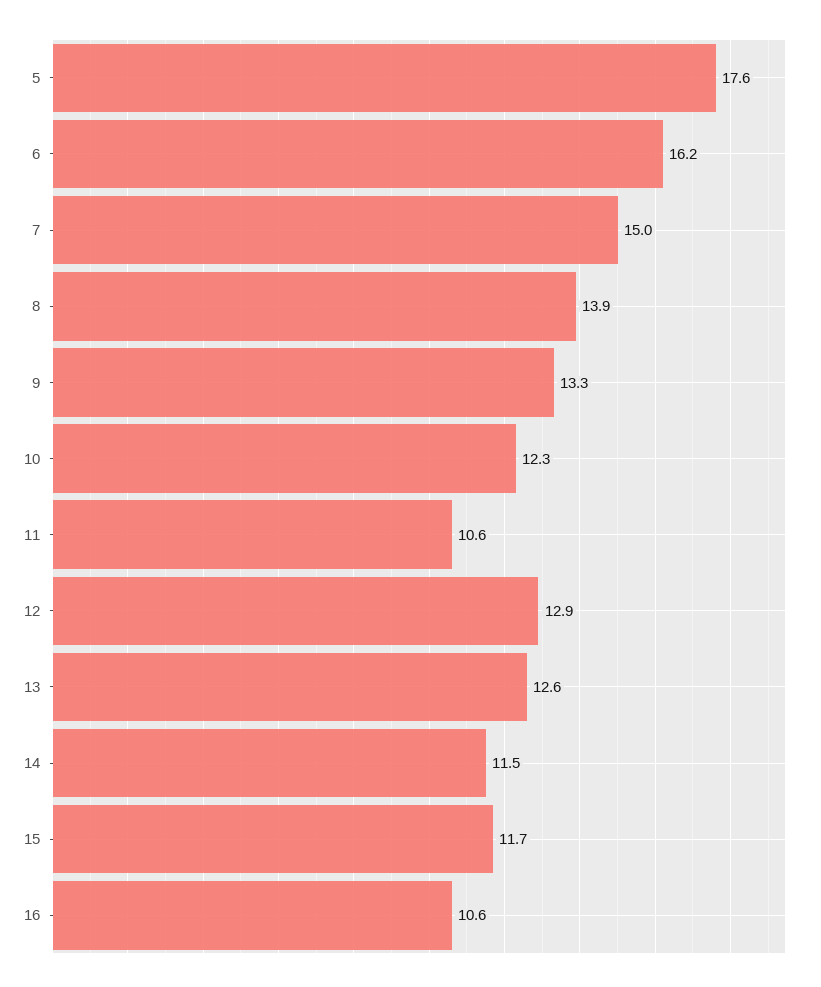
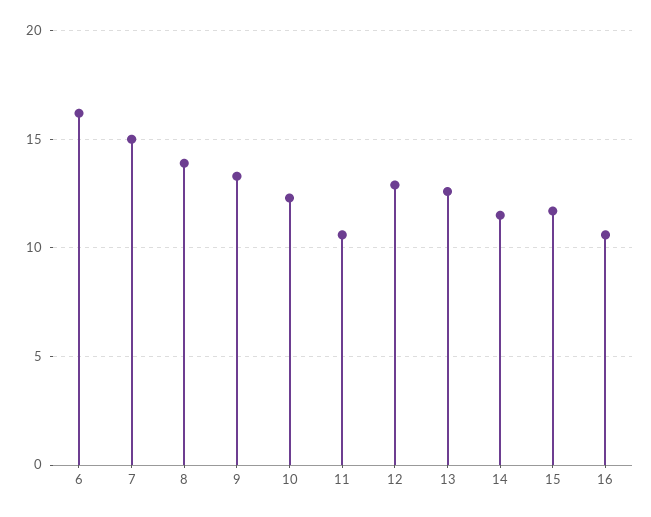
  {
-   "5": 17.6,
    "6": 16.2,
    "7": 15,
    "8": 13.9,
    "9": 13.3,
    "10": 12.3,
    "11": 10.6,
    "12": 12.9,
    "13": 12.6,
    "14": 11.5,
    "15": 11.7,
    "16": 10.6
  }

